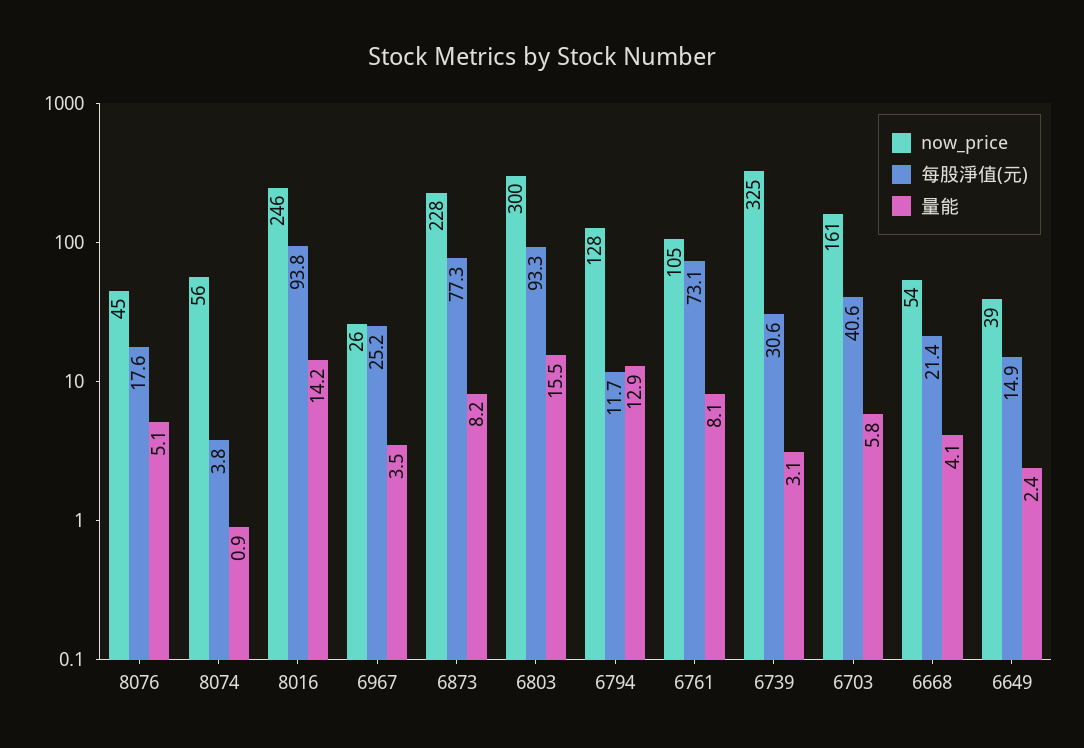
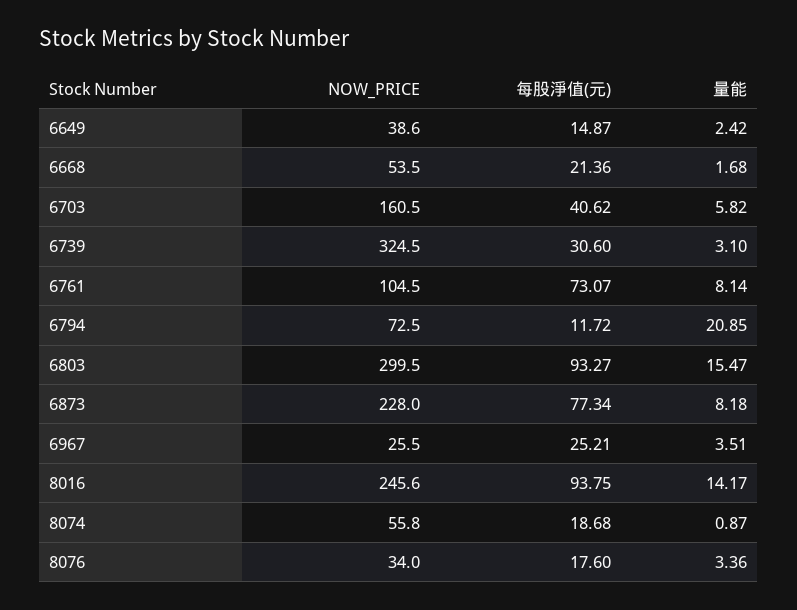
  {
    "now_price": {
-     "8076": 45,
+     "8076": 34,
      "8074": 55.8,
      "8016": 245.6,
      "6967": 25.5,
      "6873": 228,
      "6803": 299.5,
-     "6794": 128,
+     "6794": 72.5,
      "6761": 104.5,
      "6739": 324.5,
      "6703": 160.5,
      "6668": 53.5,
      "6649": 38.6
    },
    "每股淨值(元)": {
      "8076": 17.6,
-     "8074": 3.8,
+     "8074": 18.68,
      "8016": 93.75,
      "6967": 25.21,
      "6873": 77.34,
      "6803": 93.27,
      "6794": 11.72,
      "6761": 73.07,
      "6739": 30.6,
      "6703": 40.62,
      "6668": 21.36,
      "6649": 14.87
    },
    "量能": {
-     "8076": 5.1,
+     "8076": 3.36,
      "8074": 0.87,
      "8016": 14.17,
      "6967": 3.51,
      "6873": 8.18,
      "6803": 15.47,
-     "6794": 12.9,
+     "6794": 20.85,
      "6761": 8.14,
      "6739": 3.1,
      "6703": 5.82,
-     "6668": 4.1,
+     "6668": 1.68,
      "6649": 2.42
    }
  }

